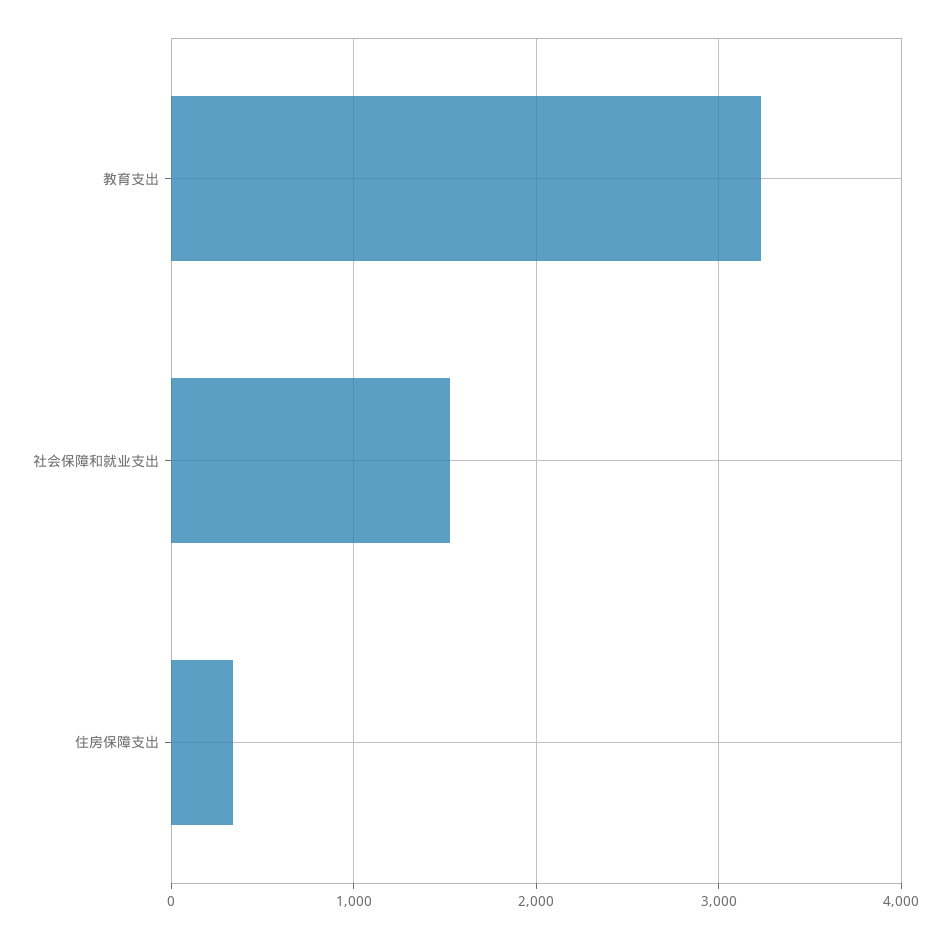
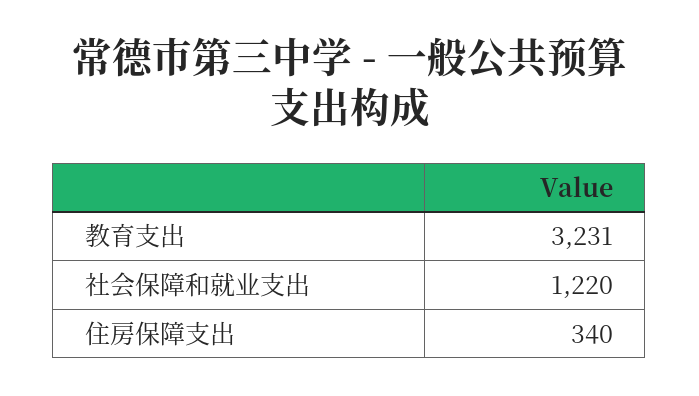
  {
    "教育支出": 3231,
-   "社会保障和就业支出": 1500,
+   "社会保障和就业支出": 1220,
    "住房保障支出": 340
  }

